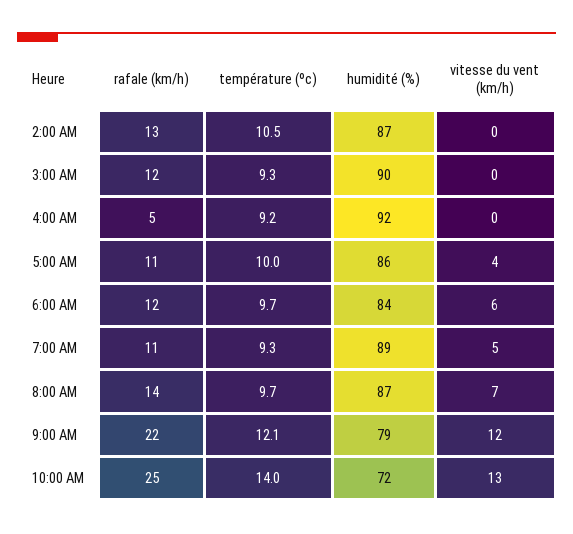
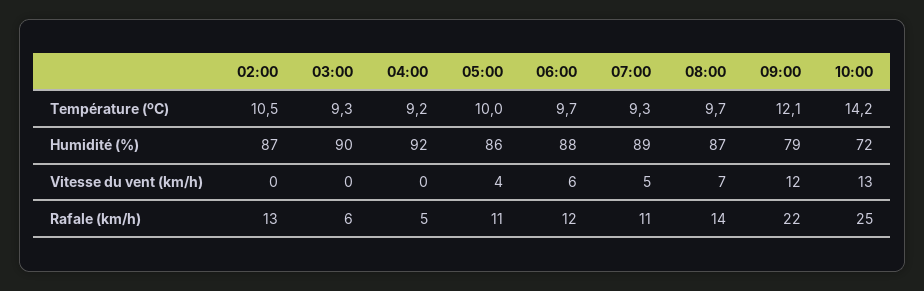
  {
    "rafale (km/h)": {
      "2:00 AM": 13,
-     "3:00 AM": 12,
+     "3:00 AM": 6,
      "4:00 AM": 5,
      "5:00 AM": 11,
      "6:00 AM": 12,
      "7:00 AM": 11,
      "8:00 AM": 14,
      "9:00 AM": 22,
      "10:00 AM": 25
    },
    "température (ºc)": {
      "2:00 AM": 10.5,
      "3:00 AM": 9.3,
      "4:00 AM": 9.2,
      "5:00 AM": 10,
      "6:00 AM": 9.7,
      "7:00 AM": 9.3,
      "8:00 AM": 9.7,
      "9:00 AM": 12.1,
-     "10:00 AM": 14
+     "10:00 AM": 14.2
    },
    "humidité (%)": {
      "2:00 AM": 87,
      "3:00 AM": 90,
      "4:00 AM": 92,
      "5:00 AM": 86,
-     "6:00 AM": 84,
+     "6:00 AM": 88,
      "7:00 AM": 89,
      "8:00 AM": 87,
      "9:00 AM": 79,
      "10:00 AM": 72
    },
    "vitesse du vent (km/h)": {
      "2:00 AM": 0,
      "3:00 AM": 0,
      "4:00 AM": 0,
      "5:00 AM": 4,
      "6:00 AM": 6,
      "7:00 AM": 5,
      "8:00 AM": 7,
      "9:00 AM": 12,
      "10:00 AM": 13
    }
  }

